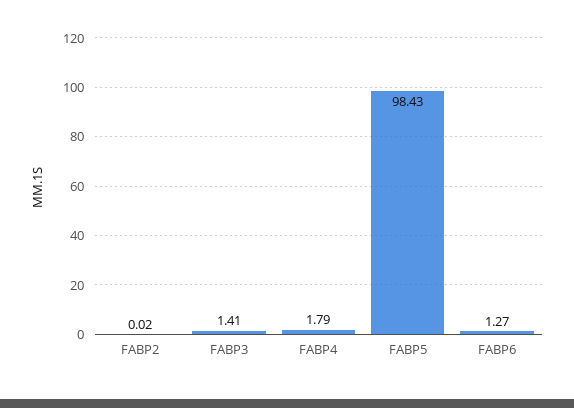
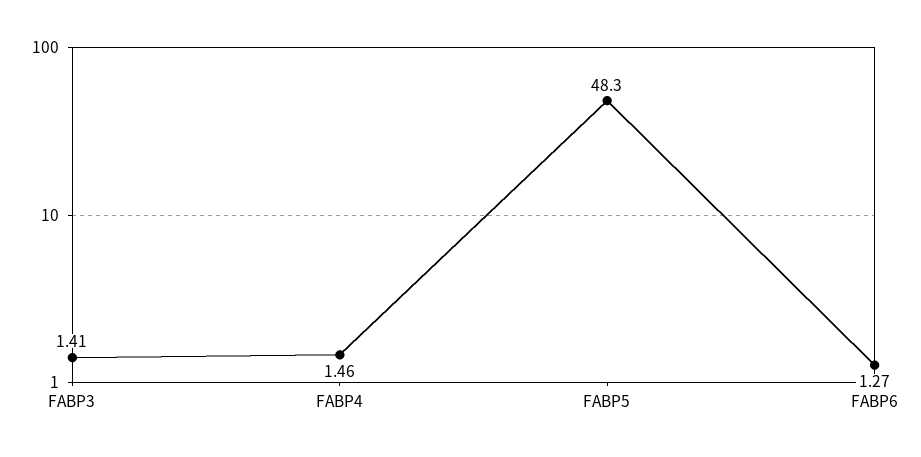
  {
-   "FABP2": 0.02,
    "FABP3": 1.41,
-   "FABP4": 1.79,
+   "FABP4": 1.46,
-   "FABP5": 98.43,
+   "FABP5": 48.3,
    "FABP6": 1.27
  }

